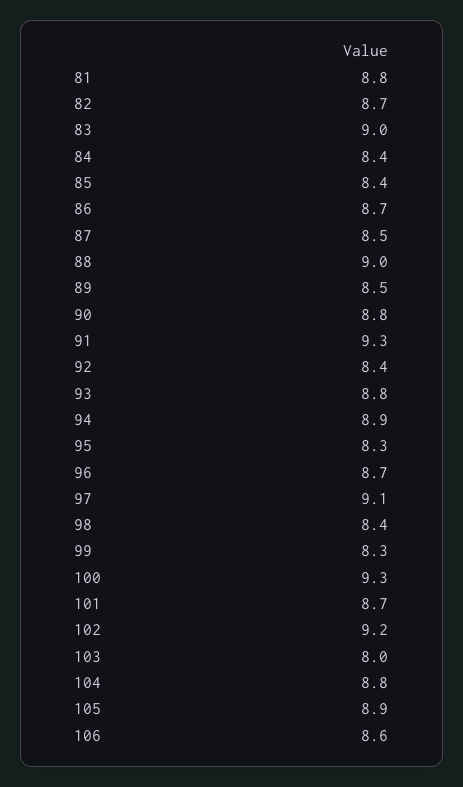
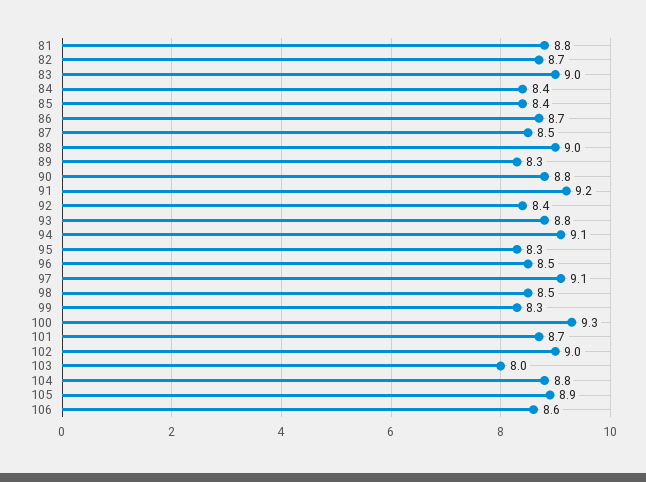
  {
    "81": 8.8,
    "82": 8.7,
    "83": 9,
    "84": 8.4,
    "85": 8.4,
    "86": 8.7,
    "87": 8.5,
    "88": 9,
-   "89": 8.5,
+   "89": 8.3,
    "90": 8.8,
-   "91": 9.3,
+   "91": 9.2,
    "92": 8.4,
    "93": 8.8,
-   "94": 8.9,
+   "94": 9.1,
    "95": 8.3,
-   "96": 8.7,
+   "96": 8.5,
    "97": 9.1,
-   "98": 8.4,
+   "98": 8.5,
    "99": 8.3,
    "100": 9.3,
    "101": 8.7,
-   "102": 9.2,
+   "102": 9,
    "103": 8,
    "104": 8.8,
    "105": 8.9,
    "106": 8.6
  }

